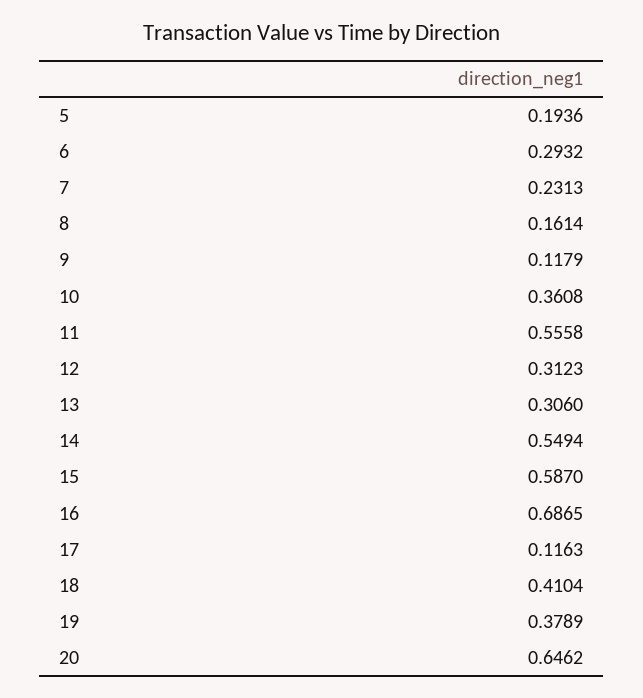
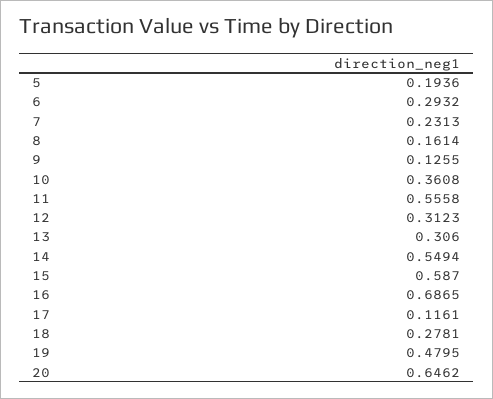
  {
    "5": 0.1936,
    "6": 0.2932,
    "7": 0.2313,
    "8": 0.1614,
-   "9": 0.1179,
+   "9": 0.1255,
    "10": 0.3608,
    "11": 0.5558,
    "12": 0.3123,
    "13": 0.306,
    "14": 0.5494,
    "15": 0.587,
    "16": 0.6865,
-   "17": 0.1163,
+   "17": 0.1161,
-   "18": 0.4104,
+   "18": 0.2781,
-   "19": 0.3789,
+   "19": 0.4795,
    "20": 0.6462
  }

